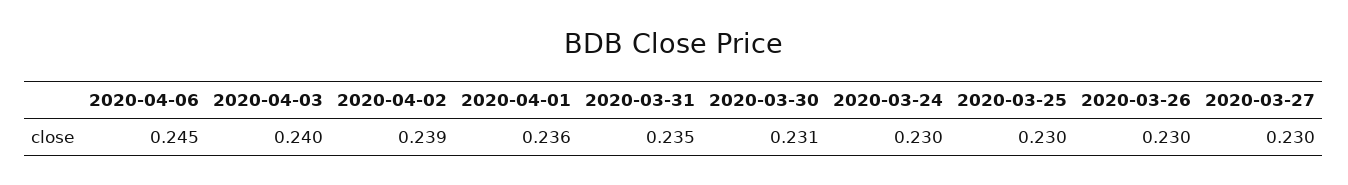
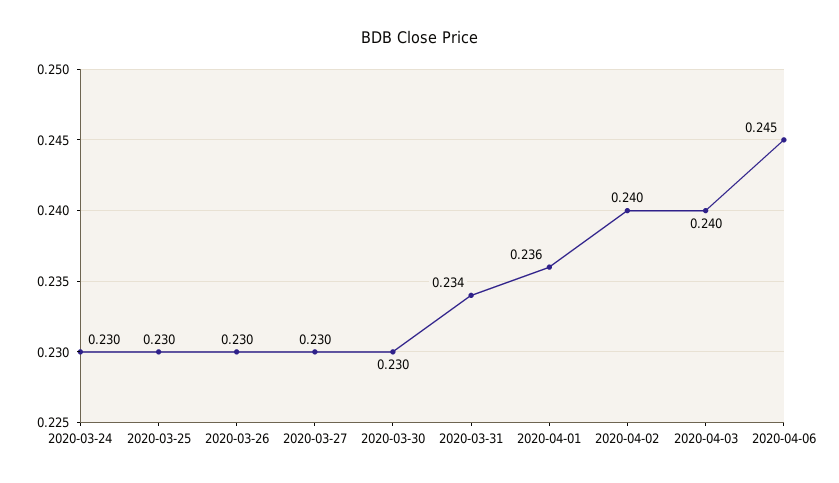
  {
    "2020-04-06": 0.245,
    "2020-04-03": 0.24,
-   "2020-04-02": 0.239,
+   "2020-04-02": 0.24,
    "2020-04-01": 0.236,
-   "2020-03-31": 0.235,
+   "2020-03-31": 0.234,
-   "2020-03-30": 0.231,
+   "2020-03-30": 0.23,
    "2020-03-24": 0.23,
    "2020-03-25": 0.23,
    "2020-03-26": 0.23,
    "2020-03-27": 0.23
  }

